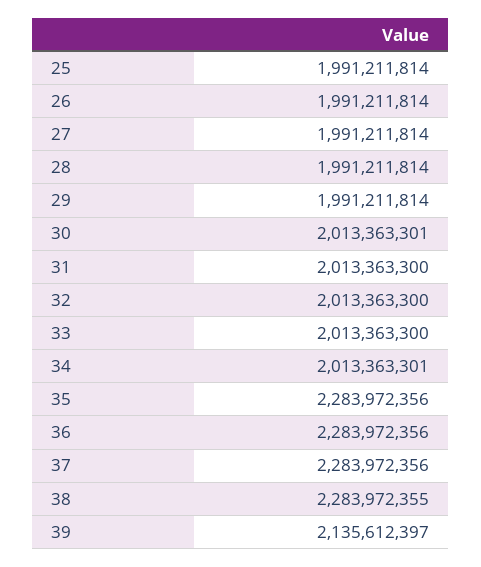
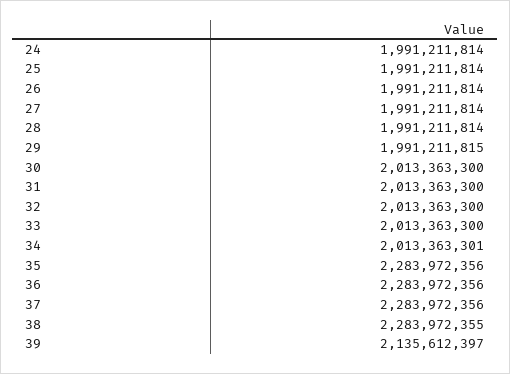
  {
    "25": 1991211814,
    "26": 1991211814,
    "27": 1991211814,
    "28": 1991211814,
-   "29": 1991211814,
+   "29": 1991211815,
-   "30": 2013363301,
+   "30": 2013363300,
    "31": 2013363300,
    "32": 2013363300,
    "33": 2013363300,
    "34": 2013363301,
    "35": 2283972356,
    "36": 2283972356,
    "37": 2283972356,
    "38": 2283972355,
-   "39": 2135612397
+   "39": 2135612397,
+   "24": 1991211814
  }

